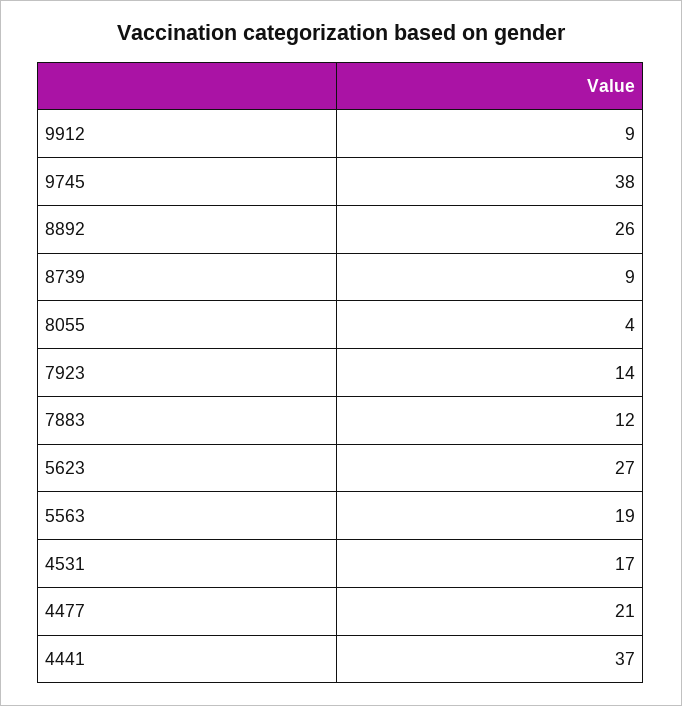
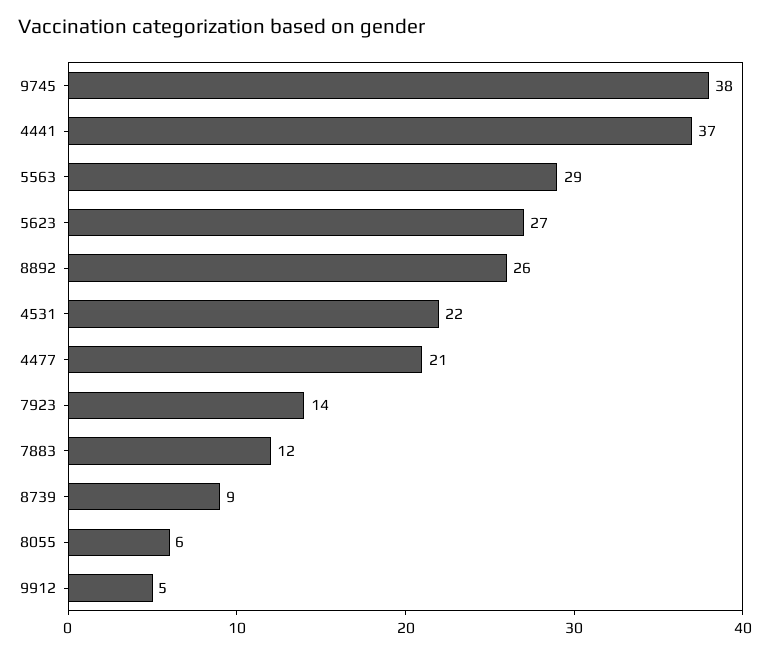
  {
-   "9912": 9,
+   "9912": 5,
    "9745": 38,
    "8892": 26,
    "8739": 9,
-   "8055": 4,
+   "8055": 6,
    "7923": 14,
    "7883": 12,
    "5623": 27,
-   "5563": 19,
+   "5563": 29,
-   "4531": 17,
+   "4531": 22,
    "4477": 21,
    "4441": 37
  }

